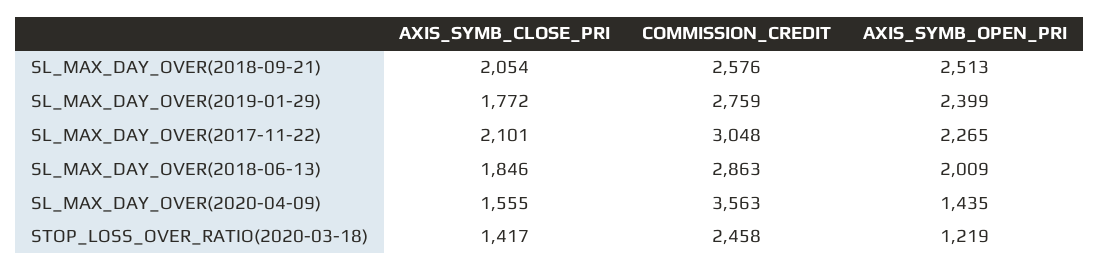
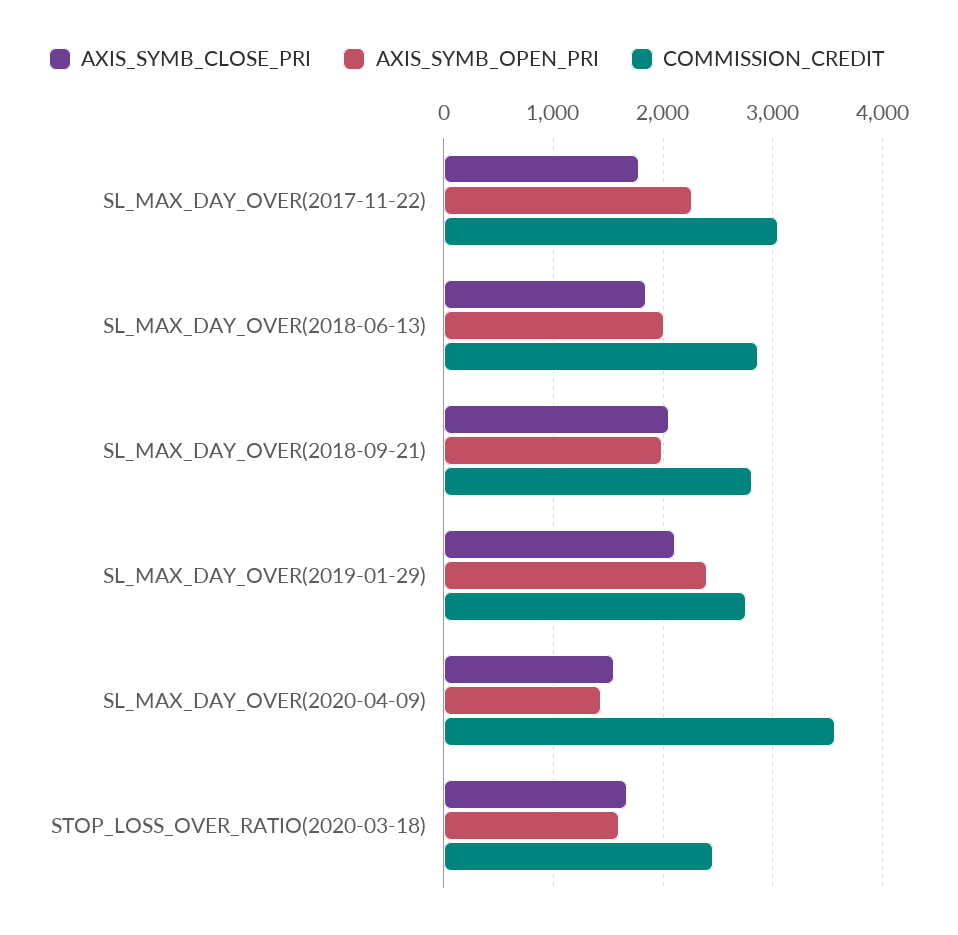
  {
    "AXIS_SYMB_CLOSE_PRI": {
      "SL_MAX_DAY_OVER(2018-09-21)": 2054,
-     "SL_MAX_DAY_OVER(2019-01-29)": 1772,
+     "SL_MAX_DAY_OVER(2019-01-29)": 2100,
-     "SL_MAX_DAY_OVER(2017-11-22)": 2101,
+     "SL_MAX_DAY_OVER(2017-11-22)": 1800,
      "SL_MAX_DAY_OVER(2018-06-13)": 1846,
      "SL_MAX_DAY_OVER(2020-04-09)": 1555,
-     "STOP_LOSS_OVER_RATIO(2020-03-18)": 1417
+     "STOP_LOSS_OVER_RATIO(2020-03-18)": 1700
    },
    "COMMISSION_CREDIT": {
-     "SL_MAX_DAY_OVER(2018-09-21)": 2576,
+     "SL_MAX_DAY_OVER(2018-09-21)": 2800,
      "SL_MAX_DAY_OVER(2019-01-29)": 2759,
      "SL_MAX_DAY_OVER(2017-11-22)": 3048,
      "SL_MAX_DAY_OVER(2018-06-13)": 2863,
      "SL_MAX_DAY_OVER(2020-04-09)": 3563,
      "STOP_LOSS_OVER_RATIO(2020-03-18)": 2458
    },
    "AXIS_SYMB_OPEN_PRI": {
-     "SL_MAX_DAY_OVER(2018-09-21)": 2513,
+     "SL_MAX_DAY_OVER(2018-09-21)": 2000,
      "SL_MAX_DAY_OVER(2019-01-29)": 2399,
      "SL_MAX_DAY_OVER(2017-11-22)": 2265,
      "SL_MAX_DAY_OVER(2018-06-13)": 2009,
      "SL_MAX_DAY_OVER(2020-04-09)": 1435,
-     "STOP_LOSS_OVER_RATIO(2020-03-18)": 1219
+     "STOP_LOSS_OVER_RATIO(2020-03-18)": 1600
    }
  }

